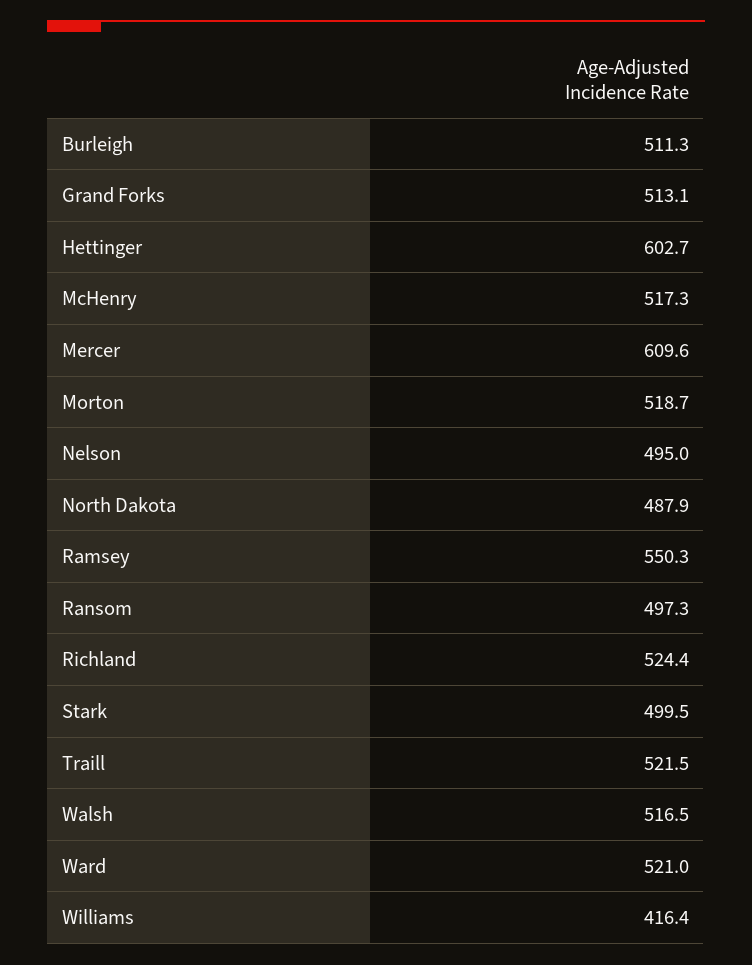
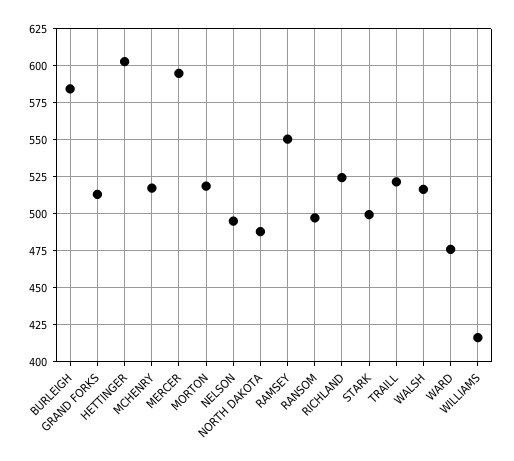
  {
-   "Burleigh": 511.3,
+   "Burleigh": 585,
    "Grand Forks": 513.1,
    "Hettinger": 602.7,
    "McHenry": 517.3,
-   "Mercer": 609.6,
+   "Mercer": 595,
    "Morton": 518.7,
    "Nelson": 495,
    "North Dakota": 487.9,
    "Ramsey": 550.3,
    "Ransom": 497.3,
    "Richland": 524.4,
    "Stark": 499.5,
    "Traill": 521.5,
    "Walsh": 516.5,
-   "Ward": 521,
+   "Ward": 475,
    "Williams": 416.4
  }

